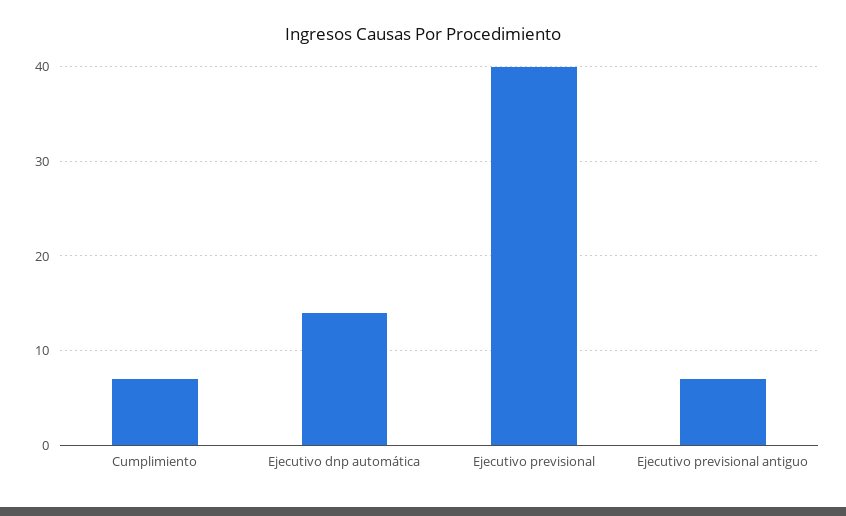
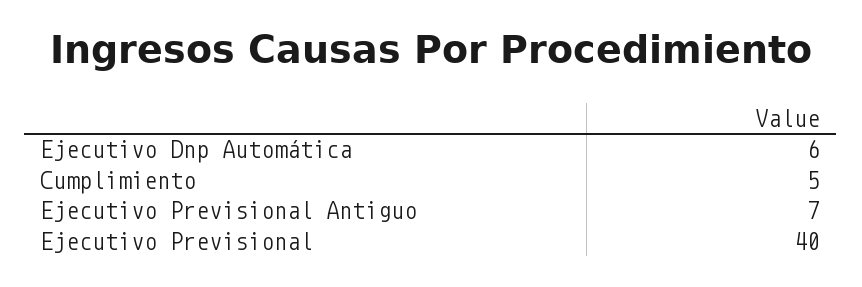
  {
-   "Cumplimiento": 7,
+   "Cumplimiento": 5,
-   "Ejecutivo dnp automática": 14,
+   "Ejecutivo dnp automática": 6,
    "Ejecutivo previsional": 40,
    "Ejecutivo previsional antiguo": 7
  }

